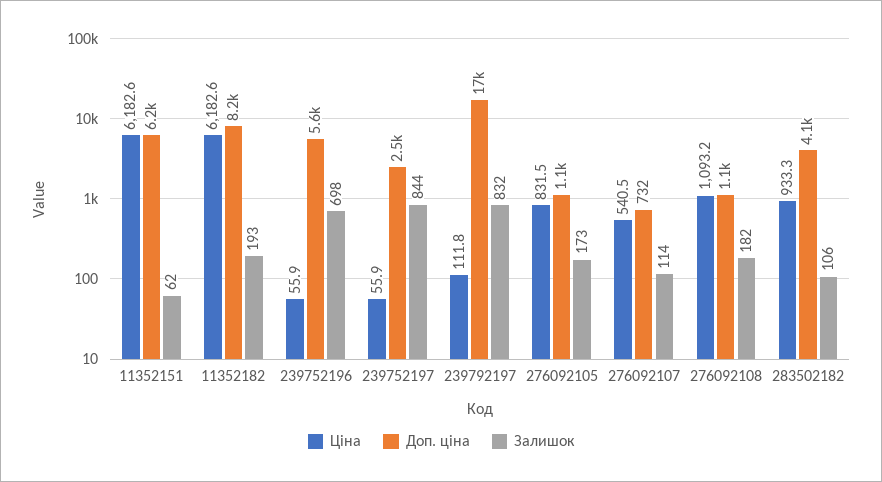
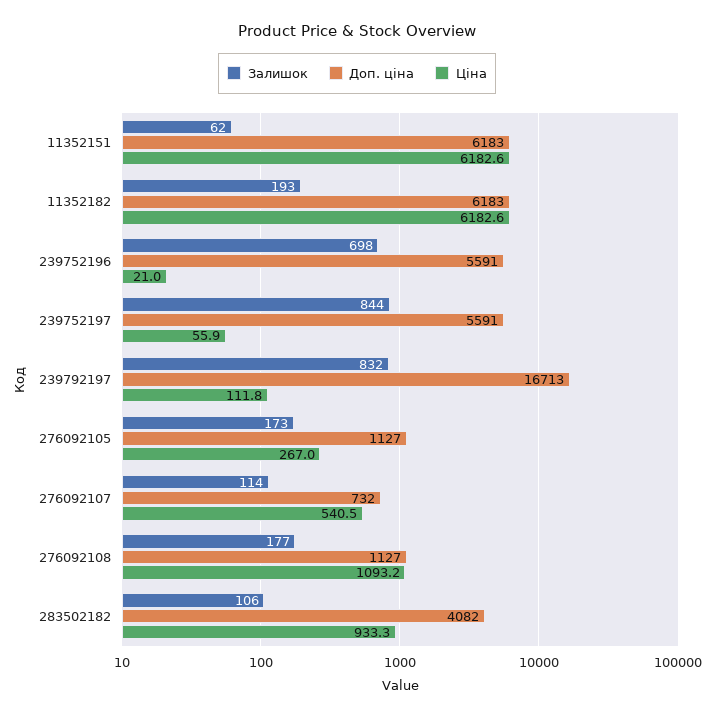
  {
    "Ціна": {
      "11352151": 6182.6,
      "11352182": 6182.6,
-     "239752196": 55.9,
+     "239752196": 21,
      "239752197": 55.9,
      "239792197": 111.8,
-     "276092105": 831.5,
+     "276092105": 267,
      "276092107": 540.5,
      "276092108": 1093.2,
      "283502182": 933.3
    },
    "Доп. ціна": {
      "11352151": 6183,
-     "11352182": 8200,
+     "11352182": 6183,
      "239752196": 5591,
-     "239752197": 2500,
+     "239752197": 5591,
      "239792197": 16713,
      "276092105": 1127,
      "276092107": 732,
      "276092108": 1127,
      "283502182": 4082
    },
    "Залишок": {
      "11352151": 62,
      "11352182": 193,
      "239752196": 698,
      "239752197": 844,
      "239792197": 832,
      "276092105": 173,
      "276092107": 114,
-     "276092108": 182,
+     "276092108": 177,
      "283502182": 106
    }
  }

